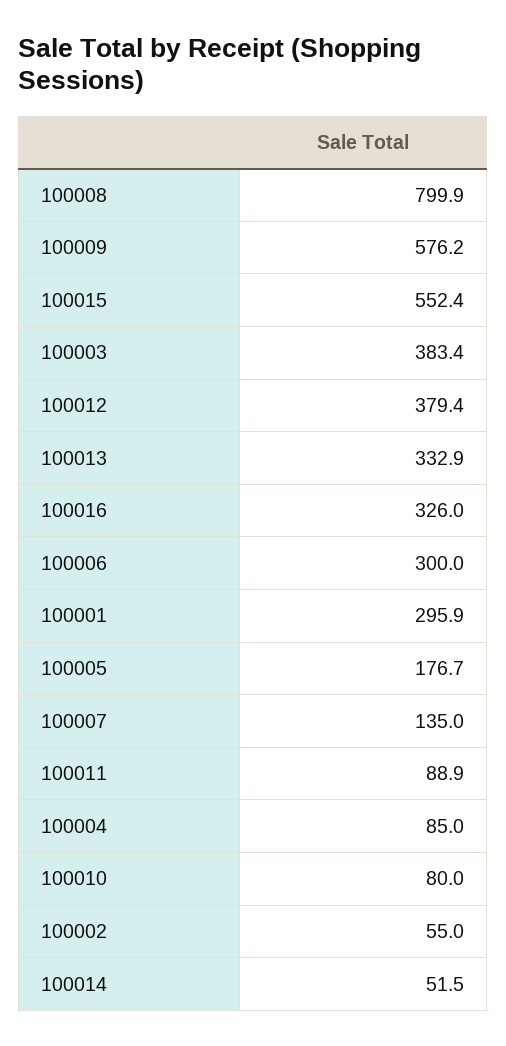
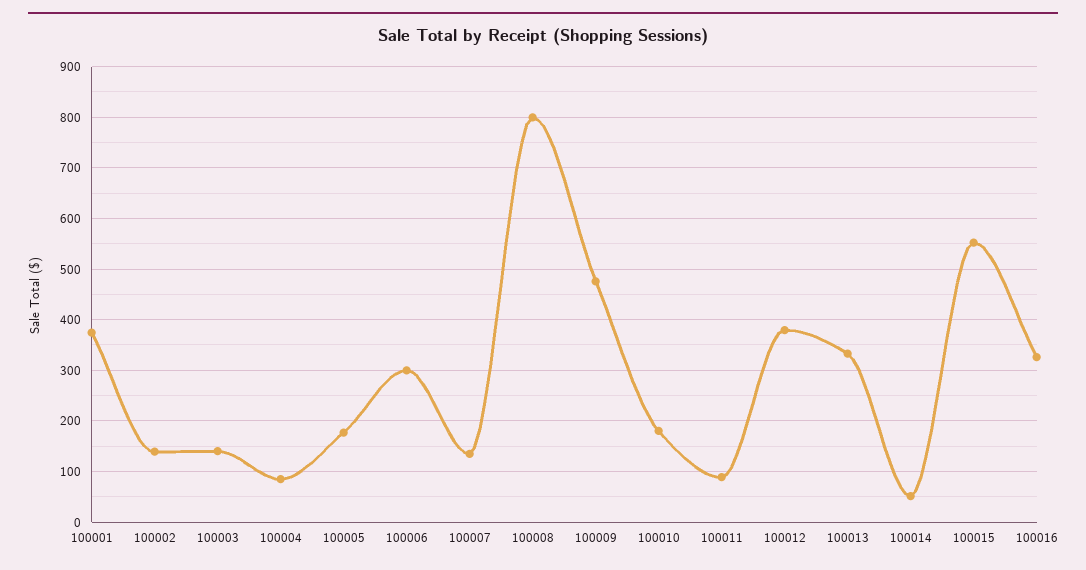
  {
    "100008": 799.9,
-   "100009": 576.2,
+   "100009": 480,
    "100015": 552.4,
-   "100003": 383.4,
+   "100003": 140,
    "100012": 379.4,
    "100013": 332.9,
    "100016": 326,
    "100006": 300,
-   "100001": 295.9,
+   "100001": 380,
    "100005": 176.7,
    "100007": 135,
    "100011": 88.9,
    "100004": 85,
-   "100010": 80,
+   "100010": 180,
-   "100002": 55,
+   "100002": 140,
    "100014": 51.5
  }

